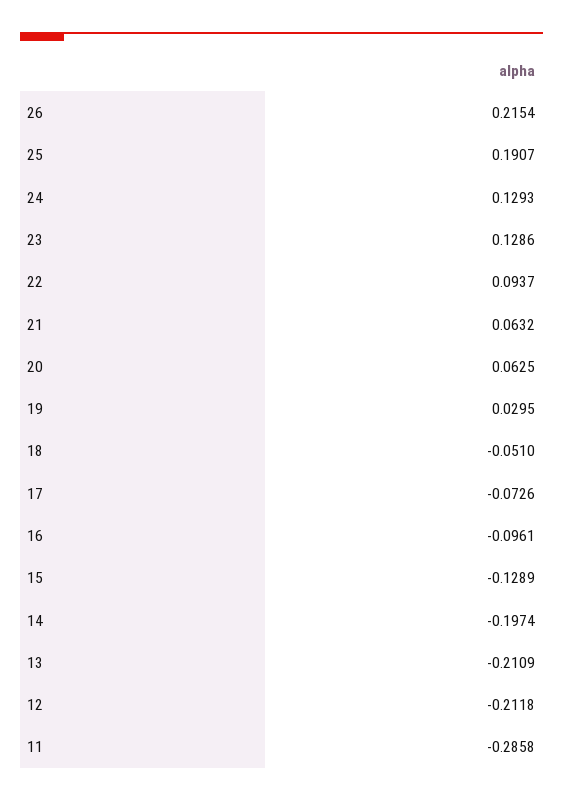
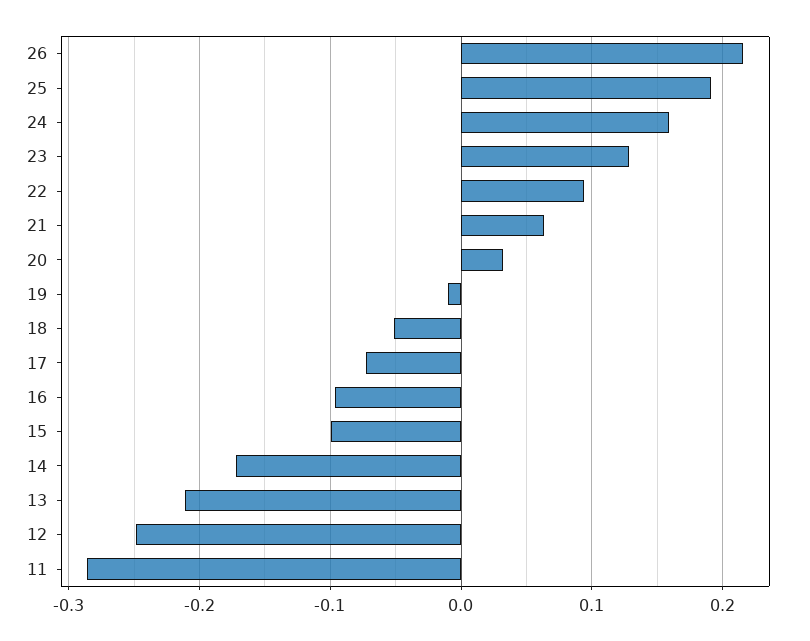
  {
    "26": 0.2154,
    "25": 0.1907,
-   "24": 0.1293,
+   "24": 0.16,
    "23": 0.1286,
    "22": 0.0937,
    "21": 0.0632,
-   "20": 0.0625,
+   "20": 0.03,
-   "19": 0.0295,
+   "19": -0.01,
    "18": -0.051,
    "17": -0.0726,
    "16": -0.0961,
-   "15": -0.1289,
+   "15": -0.1,
-   "14": -0.1974,
+   "14": -0.17,
    "13": -0.2109,
-   "12": -0.2118,
+   "12": -0.25,
    "11": -0.2858
  }

